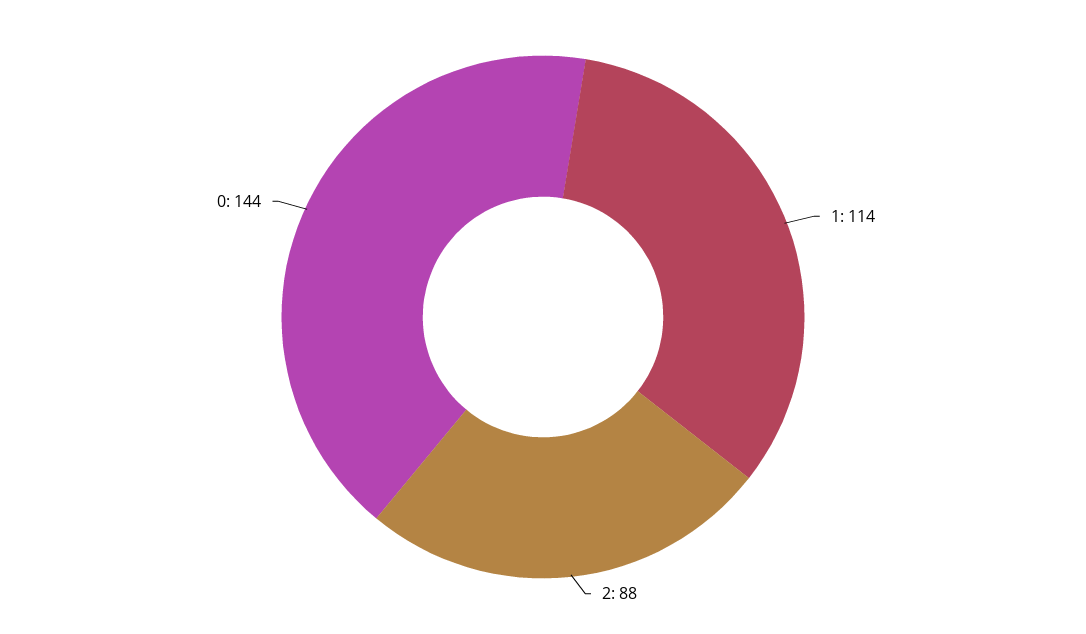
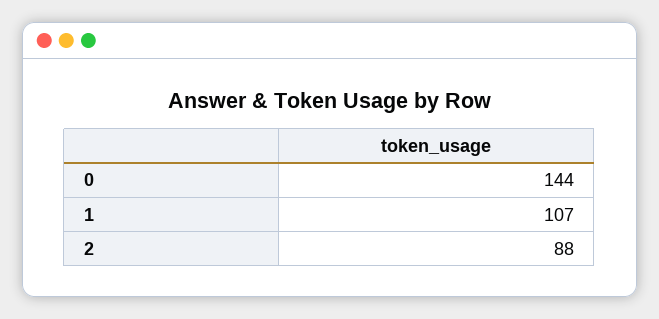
  {
-   "1": 114,
+   "1": 107,
    "2": 88,
    "0": 144
  }

